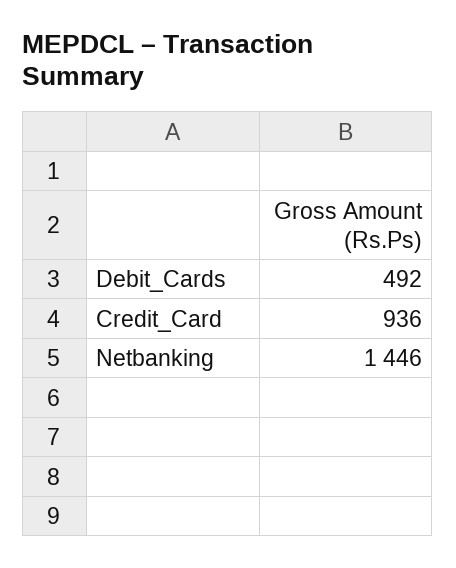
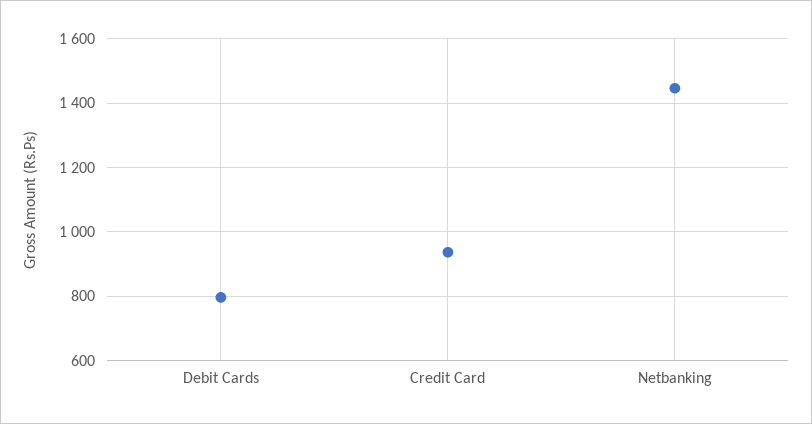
  {
-   "Debit_Cards": 492,
+   "Debit_Cards": 800,
    "Credit_Card": 936,
    "Netbanking": 1446
  }

